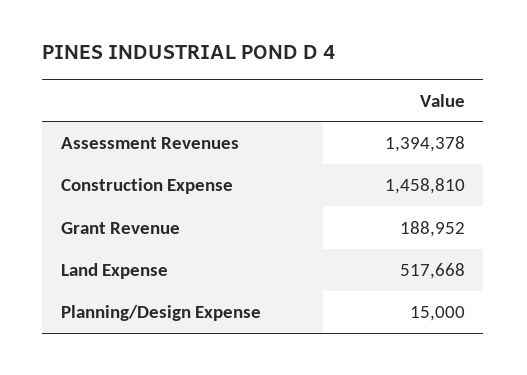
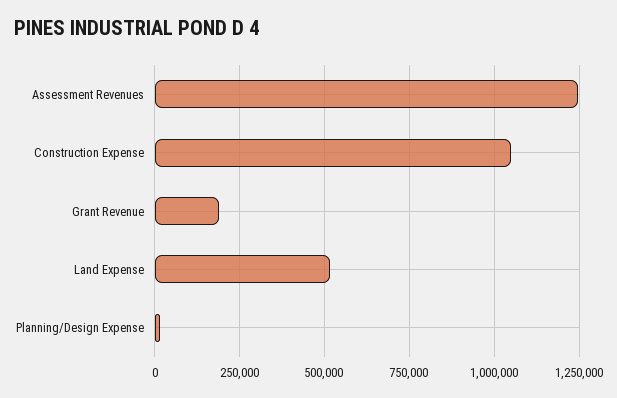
  {
-   "Assessment Revenues": 1394378,
+   "Assessment Revenues": 1250000,
-   "Construction Expense": 1458810,
+   "Construction Expense": 1050000,
    "Grant Revenue": 188952,
    "Land Expense": 517668,
    "Planning/Design Expense": 15000
  }

